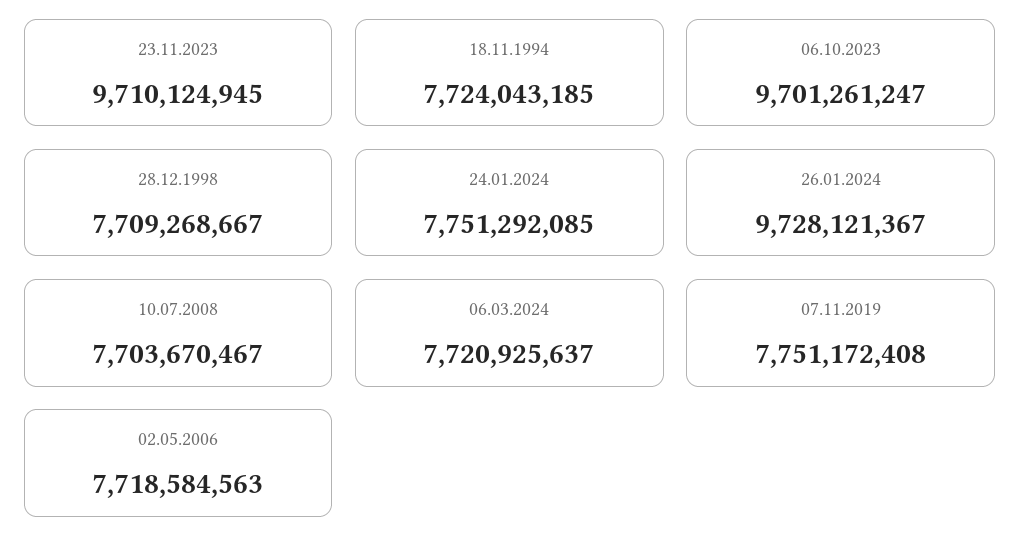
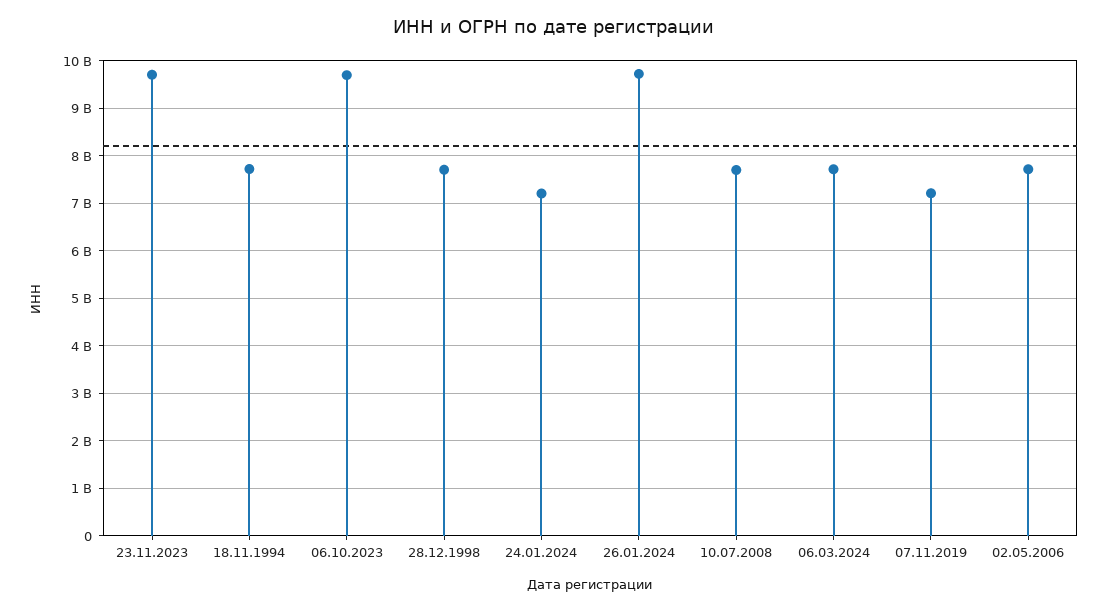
  {
    "23.11.2023": 9710124945,
    "18.11.1994": 7724043185,
    "06.10.2023": 9701261247,
    "28.12.1998": 7709268667,
-   "24.01.2024": 7751292085,
+   "24.01.2024": 7200000000,
    "26.01.2024": 9728121367,
    "10.07.2008": 7703670467,
    "06.03.2024": 7720925637,
-   "07.11.2019": 7751172408,
+   "07.11.2019": 7200000000,
    "02.05.2006": 7718584563
  }

